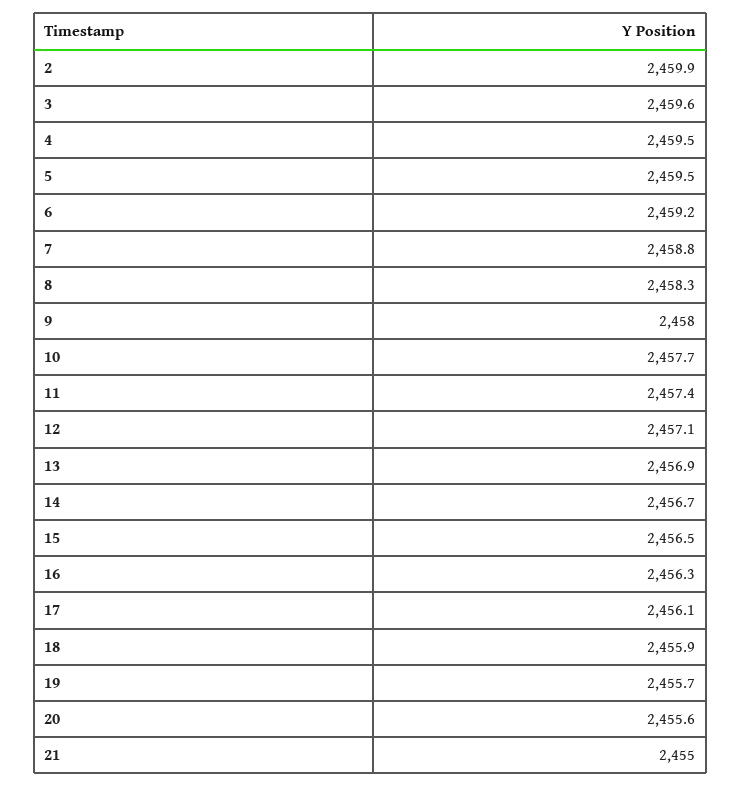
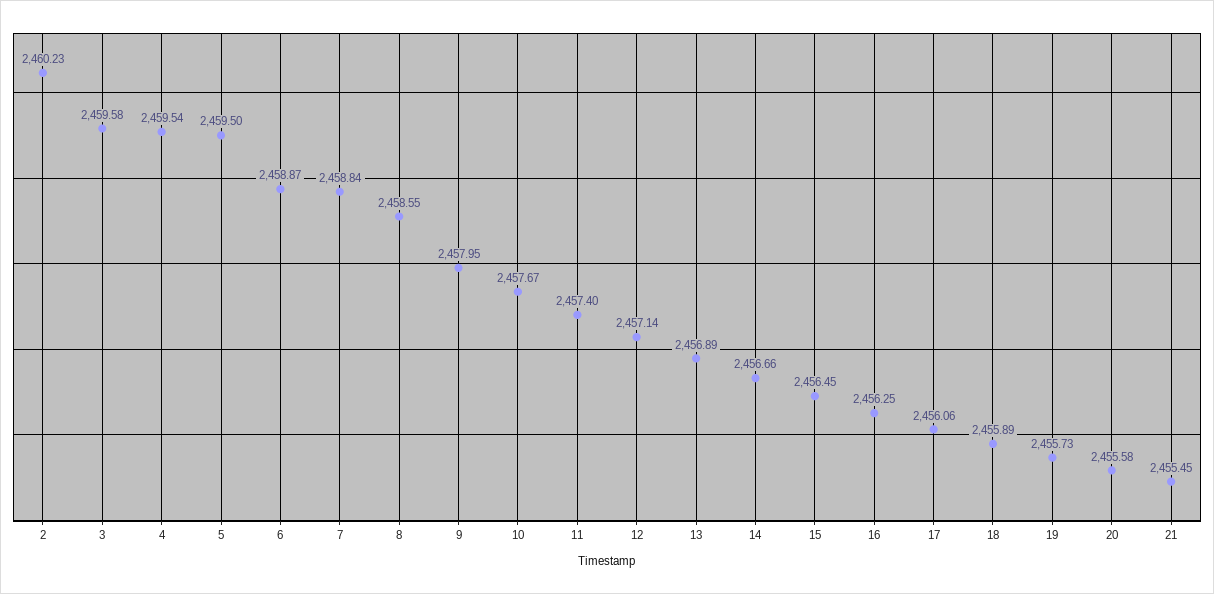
  {
-   "2": 2459.9,
+   "2": 2460.23,
    "3": 2459.58,
    "4": 2459.54,
    "5": 2459.5,
-   "6": 2459.2,
+   "6": 2458.87,
    "7": 2458.84,
-   "8": 2458.3,
+   "8": 2458.55,
    "9": 2457.95,
    "10": 2457.67,
    "11": 2457.4,
    "12": 2457.14,
    "13": 2456.89,
    "14": 2456.66,
    "15": 2456.45,
    "16": 2456.25,
    "17": 2456.06,
    "18": 2455.89,
    "19": 2455.73,
    "20": 2455.58,
-   "21": 2455
+   "21": 2455.45
  }

